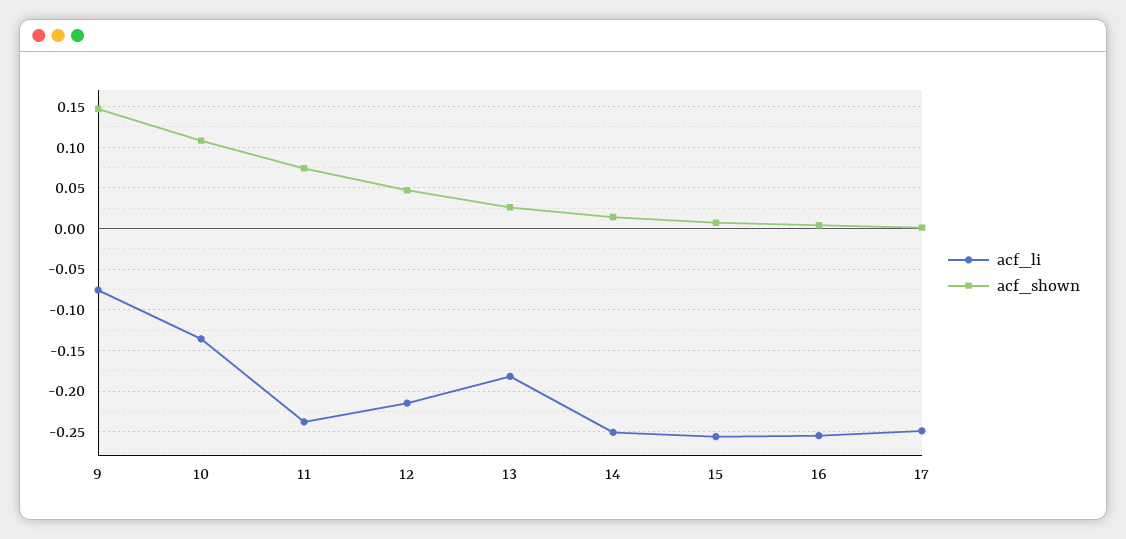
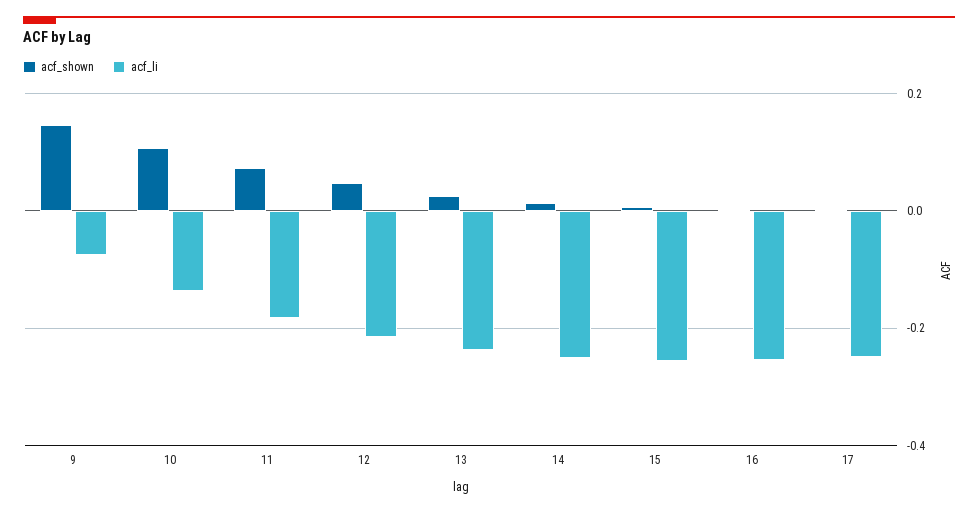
  {
    "acf_li": {
      "9": -0.08,
      "10": -0.14,
-     "11": -0.24,
+     "11": -0.18,
      "12": -0.22,
-     "13": -0.18,
+     "13": -0.24,
      "14": -0.25,
      "15": -0.26,
      "16": -0.26,
      "17": -0.25
    },
    "acf_shown": {
      "9": 0.15,
      "10": 0.11,
      "11": 0.07,
      "12": 0.05,
      "13": 0.03,
      "14": 0.01,
      "15": 0.01,
      "16": 0,
      "17": 0
    }
  }

